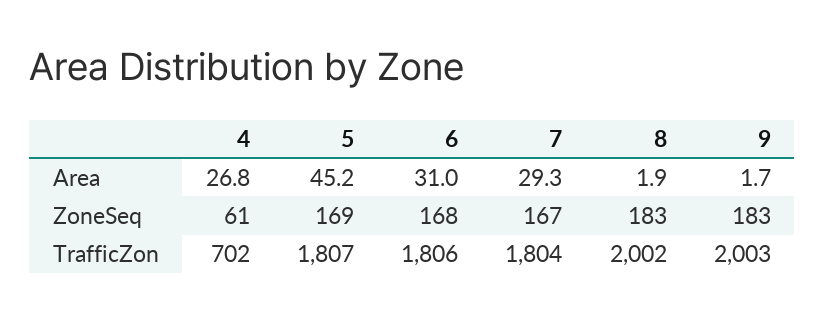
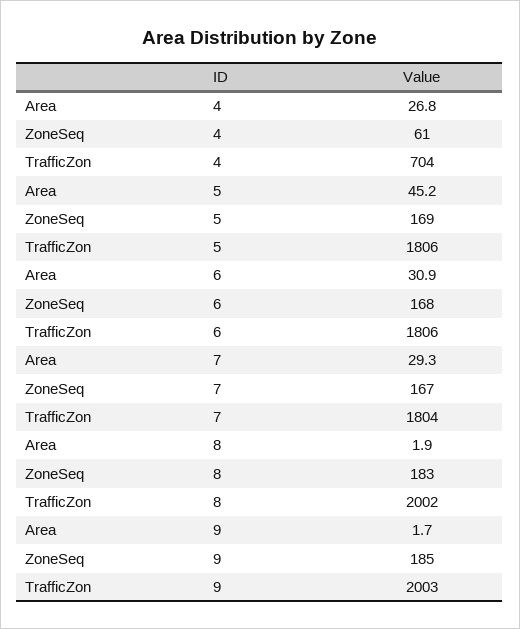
  {
    "4": {
      "Area": 26.8,
      "ZoneSeq": 61,
-     "TrafficZon": 702
+     "TrafficZon": 704
    },
    "5": {
      "Area": 45.2,
      "ZoneSeq": 169,
-     "TrafficZon": 1807
+     "TrafficZon": 1806
    },
    "6": {
-     "Area": 31,
+     "Area": 30.9,
      "ZoneSeq": 168,
      "TrafficZon": 1806
    },
    "7": {
      "Area": 29.3,
      "ZoneSeq": 167,
      "TrafficZon": 1804
    },
    "8": {
      "Area": 1.9,
      "ZoneSeq": 183,
      "TrafficZon": 2002
    },
    "9": {
      "Area": 1.7,
-     "ZoneSeq": 183,
+     "ZoneSeq": 185,
      "TrafficZon": 2003
    }
  }

